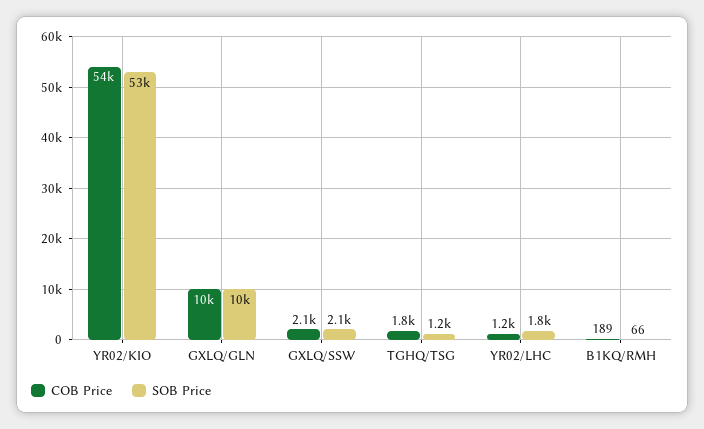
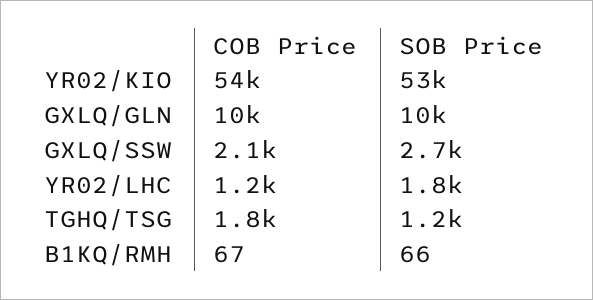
  {
    "COB Price": {
      "YR02/KIO": 54000,
      "GXLQ/GLN": 10000,
      "GXLQ/SSW": 2100,
      "TGHQ/TSG": 1800,
      "YR02/LHC": 1200,
-     "B1KQ/RMH": 189
+     "B1KQ/RMH": 67
    },
    "SOB Price": {
      "YR02/KIO": 53000,
      "GXLQ/GLN": 10000,
-     "GXLQ/SSW": 2100,
+     "GXLQ/SSW": 2700,
      "TGHQ/TSG": 1200,
      "YR02/LHC": 1800,
      "B1KQ/RMH": 66
    }
  }

